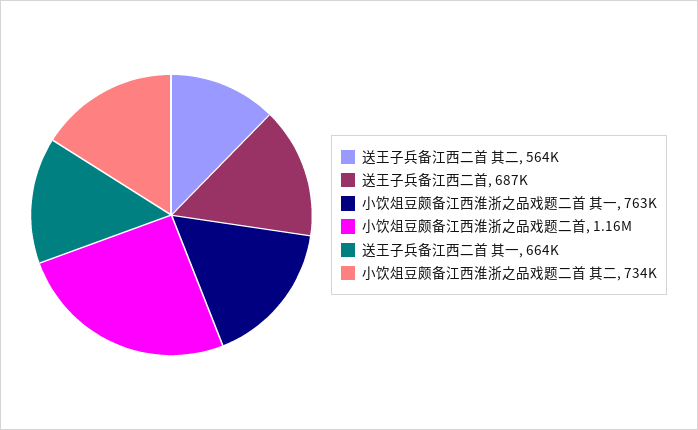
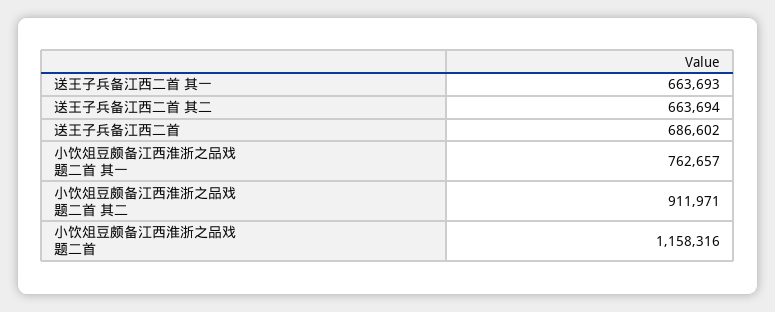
  {
-   "送王子兵备江西二首 其二": 564000,
+   "送王子兵备江西二首 其二": 663694,
    "送王子兵备江西二首": 686602,
    "小饮俎豆颇备江西淮浙之品戏题二首 其一": 762657,
    "小饮俎豆颇备江西淮浙之品戏题二首": 1158316,
    "送王子兵备江西二首 其一": 663693,
-   "小饮俎豆颇备江西淮浙之品戏题二首 其二": 734000
+   "小饮俎豆颇备江西淮浙之品戏题二首 其二": 911971
  }

